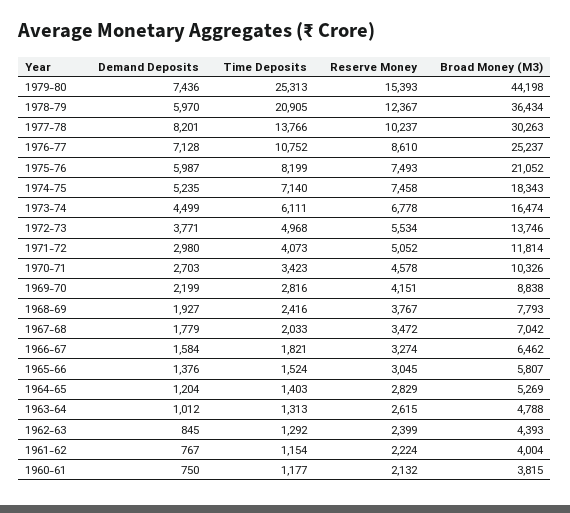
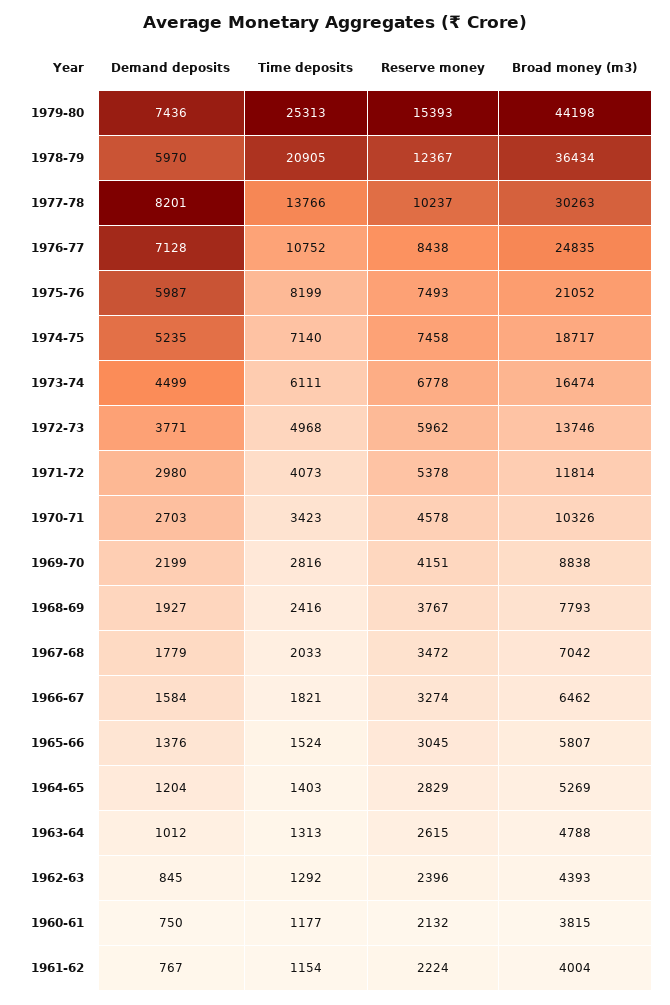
  {
    "Demand Deposits": {
      "1979-80": 7436,
      "1978-79": 5970,
      "1977-78": 8201,
      "1976-77": 7128,
      "1975-76": 5987,
      "1974-75": 5235,
      "1973-74": 4499,
      "1972-73": 3771,
      "1971-72": 2980,
      "1970-71": 2703,
      "1969-70": 2199,
      "1968-69": 1927,
      "1967-68": 1779,
      "1966-67": 1584,
      "1965-66": 1376,
      "1964-65": 1204,
      "1963-64": 1012,
      "1962-63": 845,
      "1961-62": 767,
      "1960-61": 750
    },
    "Time Deposits": {
      "1979-80": 25313,
      "1978-79": 20905,
      "1977-78": 13766,
      "1976-77": 10752,
      "1975-76": 8199,
      "1974-75": 7140,
      "1973-74": 6111,
      "1972-73": 4968,
      "1971-72": 4073,
      "1970-71": 3423,
      "1969-70": 2816,
      "1968-69": 2416,
      "1967-68": 2033,
      "1966-67": 1821,
      "1965-66": 1524,
      "1964-65": 1403,
      "1963-64": 1313,
      "1962-63": 1292,
      "1961-62": 1154,
      "1960-61": 1177
    },
    "Reserve Money": {
      "1979-80": 15393,
      "1978-79": 12367,
      "1977-78": 10237,
-     "1976-77": 8610,
+     "1976-77": 8438,
      "1975-76": 7493,
      "1974-75": 7458,
      "1973-74": 6778,
-     "1972-73": 5534,
+     "1972-73": 5962,
-     "1971-72": 5052,
+     "1971-72": 5378,
      "1970-71": 4578,
      "1969-70": 4151,
      "1968-69": 3767,
      "1967-68": 3472,
      "1966-67": 3274,
      "1965-66": 3045,
      "1964-65": 2829,
      "1963-64": 2615,
-     "1962-63": 2399,
+     "1962-63": 2396,
      "1961-62": 2224,
      "1960-61": 2132
    },
    "Broad Money (M3)": {
      "1979-80": 44198,
      "1978-79": 36434,
      "1977-78": 30263,
-     "1976-77": 25237,
+     "1976-77": 24835,
      "1975-76": 21052,
-     "1974-75": 18343,
+     "1974-75": 18717,
      "1973-74": 16474,
      "1972-73": 13746,
      "1971-72": 11814,
      "1970-71": 10326,
      "1969-70": 8838,
      "1968-69": 7793,
      "1967-68": 7042,
      "1966-67": 6462,
      "1965-66": 5807,
      "1964-65": 5269,
      "1963-64": 4788,
      "1962-63": 4393,
      "1961-62": 4004,
      "1960-61": 3815
    }
  }

